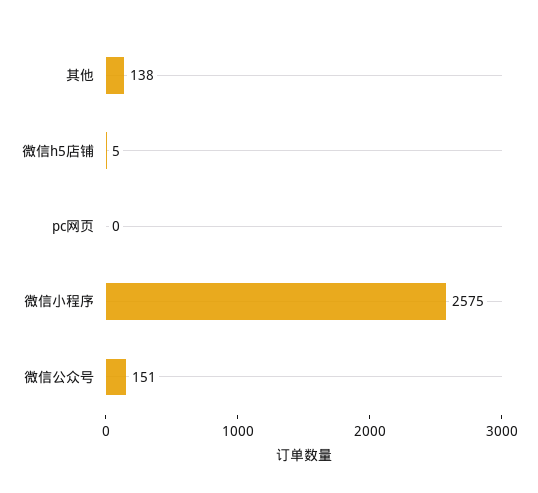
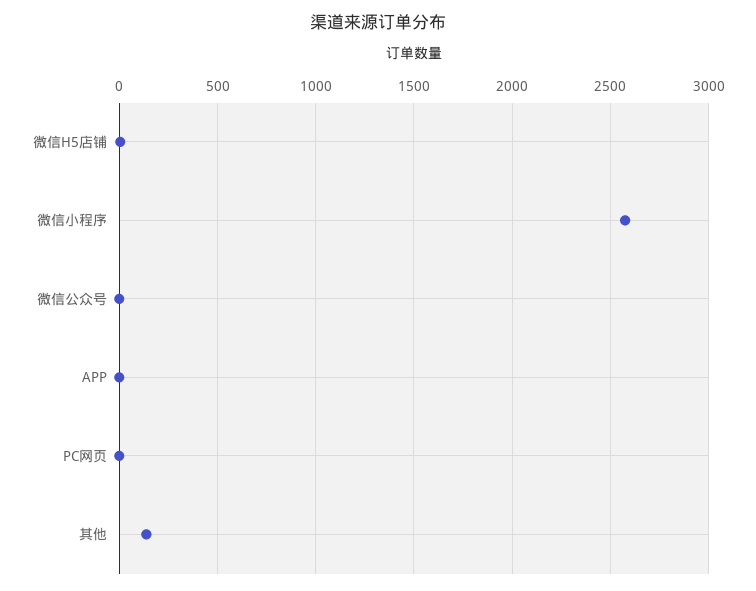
  {
    "其他": 138,
    "微信h5店铺": 5,
    "pc网页": 0,
    "微信小程序": 2575,
-   "微信公众号": 151
+   "微信公众号": 0,
+   "APP": 0
  }

